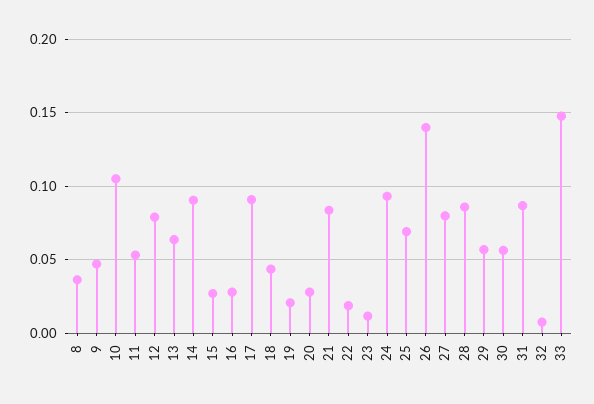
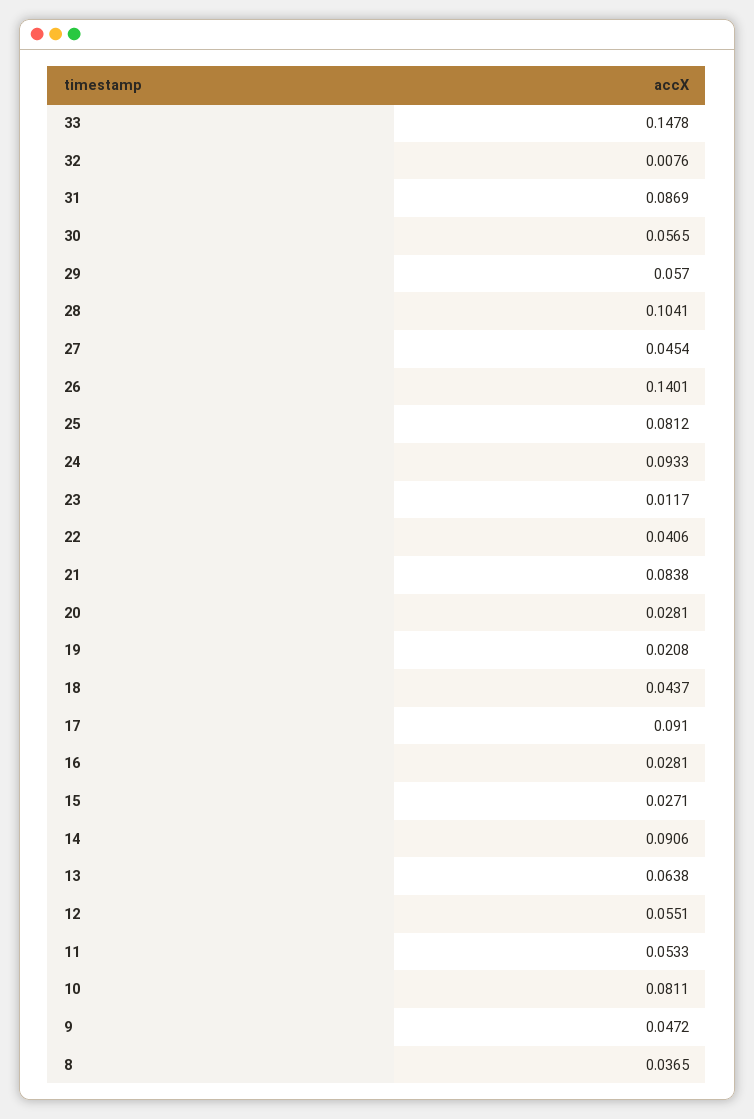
  {
    "8": 0.0365,
    "9": 0.0472,
-   "10": 0.105,
+   "10": 0.0811,
    "11": 0.0533,
-   "12": 0.08,
+   "12": 0.0551,
    "13": 0.0638,
    "14": 0.0906,
    "15": 0.0271,
    "16": 0.0281,
    "17": 0.091,
    "18": 0.0437,
    "19": 0.0208,
    "20": 0.0281,
    "21": 0.0838,
-   "22": 0.02,
+   "22": 0.0406,
    "23": 0.0117,
    "24": 0.0933,
-   "25": 0.07,
+   "25": 0.0812,
    "26": 0.1401,
-   "27": 0.08,
+   "27": 0.0454,
-   "28": 0.085,
+   "28": 0.1041,
    "29": 0.057,
    "30": 0.0565,
    "31": 0.0869,
    "32": 0.0076,
    "33": 0.1478
  }

